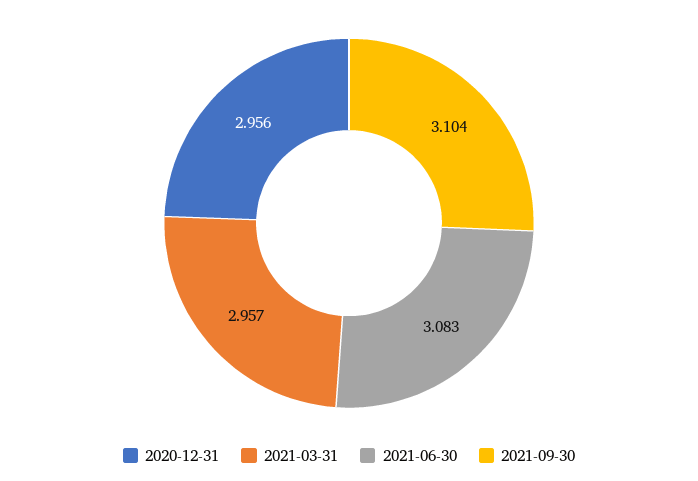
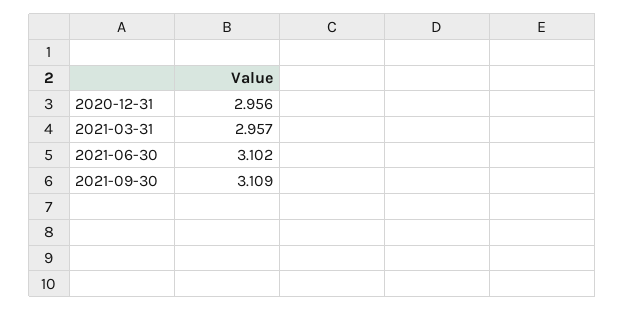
  {
    "2020-12-31": 2.956,
    "2021-03-31": 2.957,
-   "2021-06-30": 3.083,
+   "2021-06-30": 3.102,
-   "2021-09-30": 3.104
+   "2021-09-30": 3.109
  }

